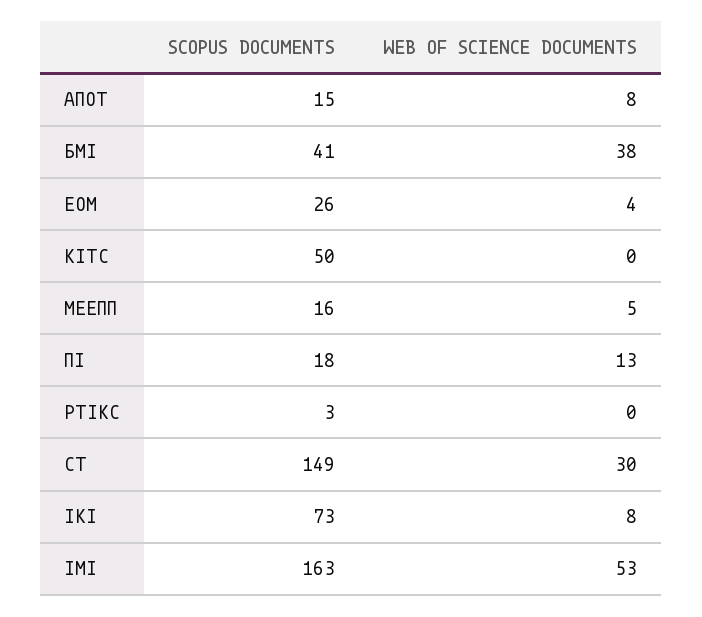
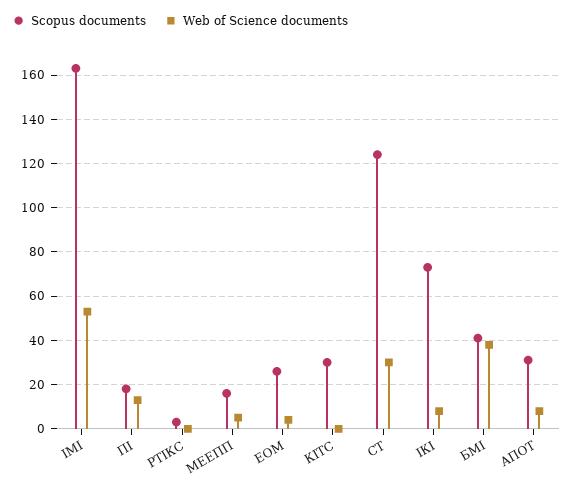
  {
    "SCOPUS DOCUMENTS": {
-     "АПОТ": 15,
+     "АПОТ": 30,
      "БМІ": 41,
      "ЕОМ": 26,
-     "КІТС": 50,
+     "КІТС": 30,
      "МЕЕПП": 16,
      "ПІ": 18,
      "РТІКС": 3,
-     "СТ": 149,
+     "СТ": 125,
      "ІКІ": 73,
      "ІМІ": 163
    },
    "WEB OF SCIENCE DOCUMENTS": {
      "АПОТ": 8,
      "БМІ": 38,
      "ЕОМ": 4,
      "КІТС": 0,
      "МЕЕПП": 5,
      "ПІ": 13,
      "РТІКС": 0,
      "СТ": 30,
      "ІКІ": 8,
      "ІМІ": 53
    }
  }

